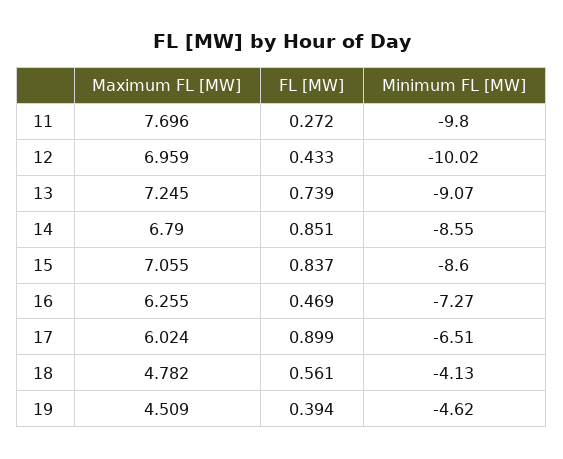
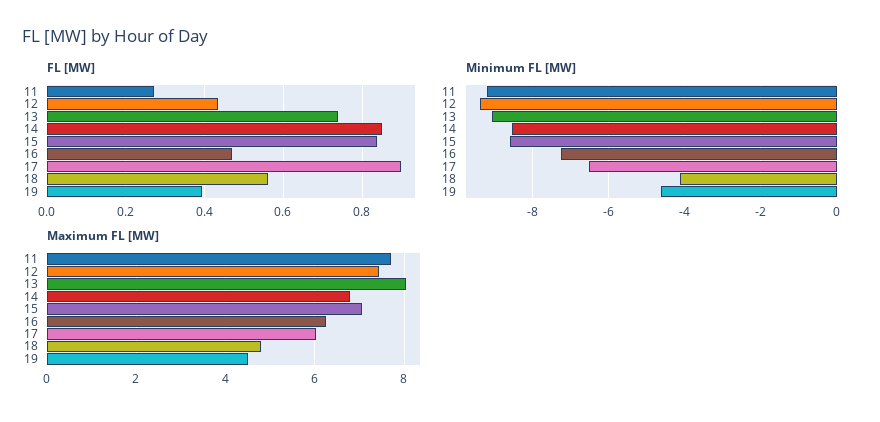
  {
    "Maximum FL [MW]": {
      "11": 7.696,
-     "12": 6.959,
+     "12": 7.4,
-     "13": 7.245,
+     "13": 8,
      "14": 6.79,
      "15": 7.055,
      "16": 6.255,
      "17": 6.024,
      "18": 4.782,
      "19": 4.509
    },
    "FL [MW]": {
      "11": 0.272,
      "12": 0.433,
      "13": 0.739,
      "14": 0.851,
      "15": 0.837,
      "16": 0.469,
      "17": 0.899,
      "18": 0.561,
      "19": 0.394
    },
    "Minimum FL [MW]": {
-     "11": -9.8,
+     "11": -9.2,
-     "12": -10.02,
+     "12": -9.4,
      "13": -9.07,
      "14": -8.55,
      "15": -8.6,
      "16": -7.27,
      "17": -6.51,
      "18": -4.13,
      "19": -4.62
    }
  }

